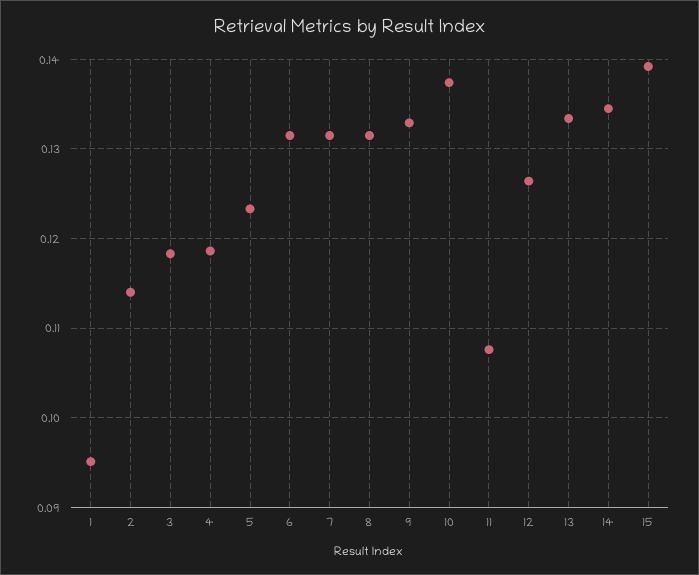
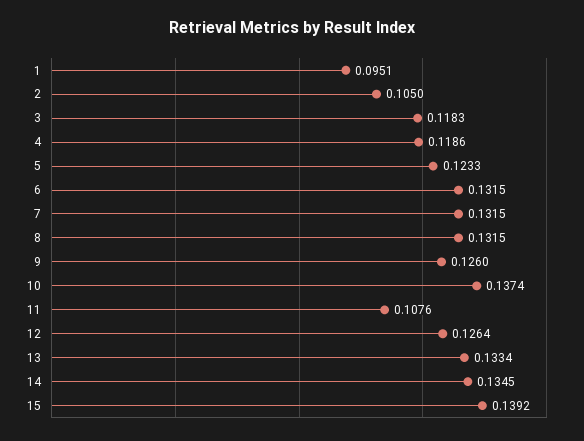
  {
    "1": 0.0951,
-   "2": 0.114,
+   "2": 0.105,
    "3": 0.1183,
    "4": 0.1186,
    "5": 0.1233,
    "6": 0.1315,
    "7": 0.1315,
    "8": 0.1315,
-   "9": 0.133,
+   "9": 0.126,
    "10": 0.1374,
    "11": 0.1076,
    "12": 0.1264,
    "13": 0.1334,
    "14": 0.1345,
    "15": 0.1392
  }

